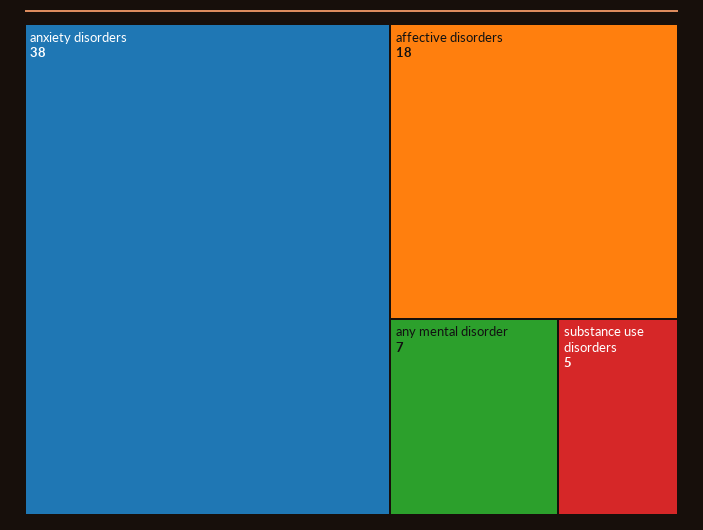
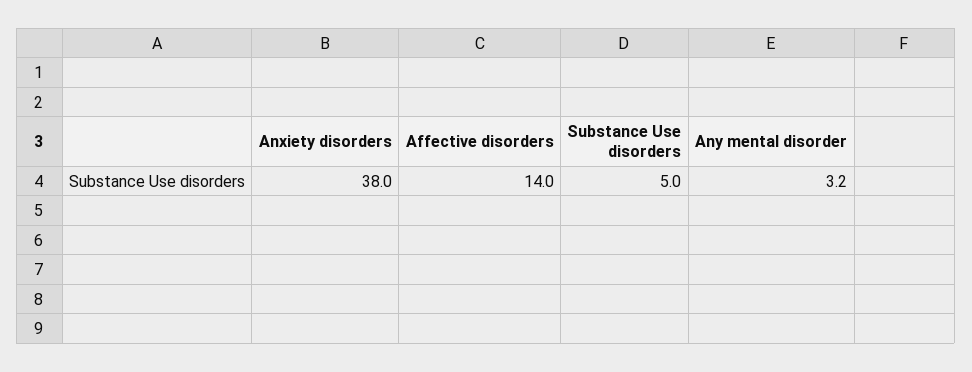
  {
    "anxiety disorders": 38,
-   "affective disorders": 18,
+   "affective disorders": 14,
-   "any mental disorder": 7,
+   "any mental disorder": 3.2,
    "substance use disorders": 5
  }

